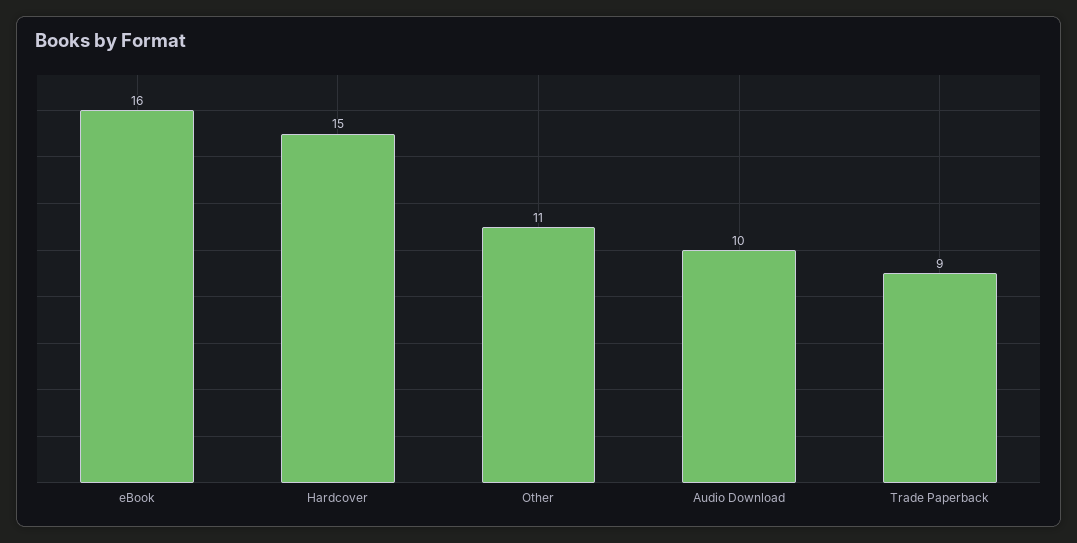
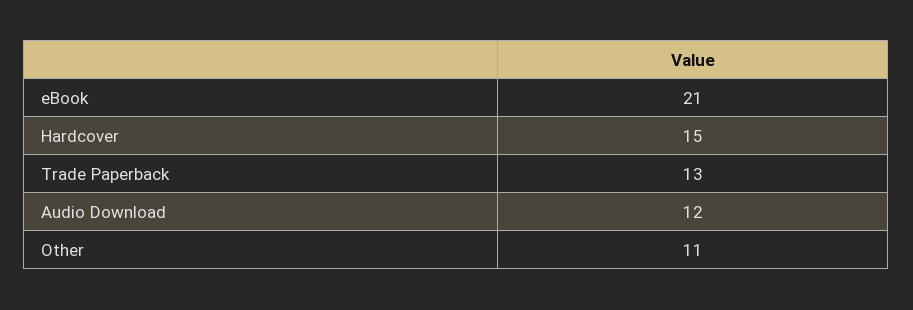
  {
-   "eBook": 16,
+   "eBook": 21,
    "Hardcover": 15,
    "Other": 11,
-   "Audio Download": 10,
+   "Audio Download": 12,
-   "Trade Paperback": 9
+   "Trade Paperback": 13
  }

